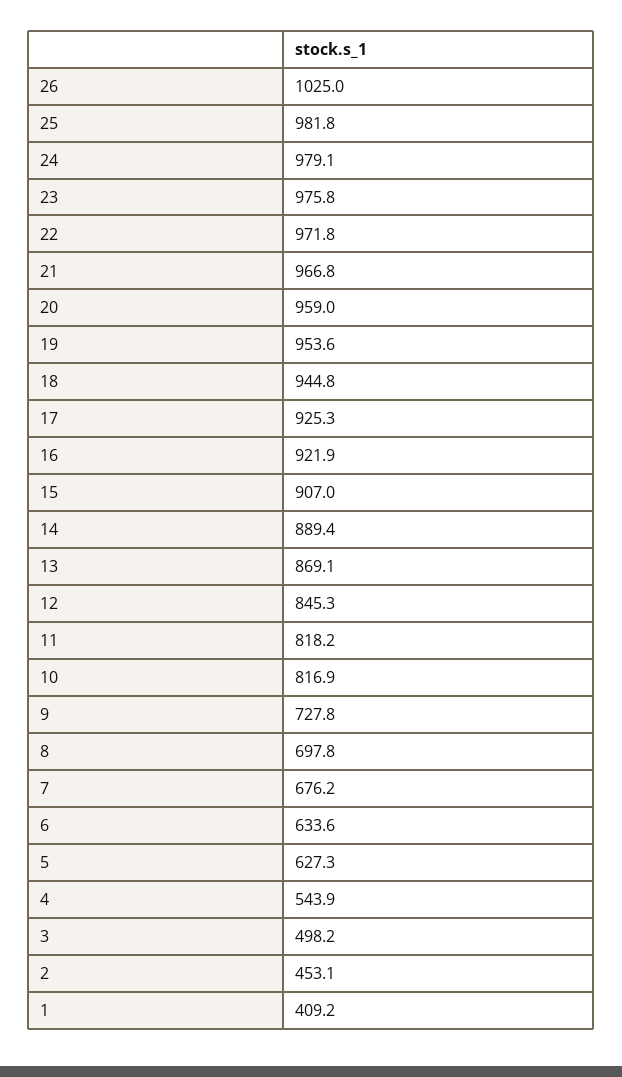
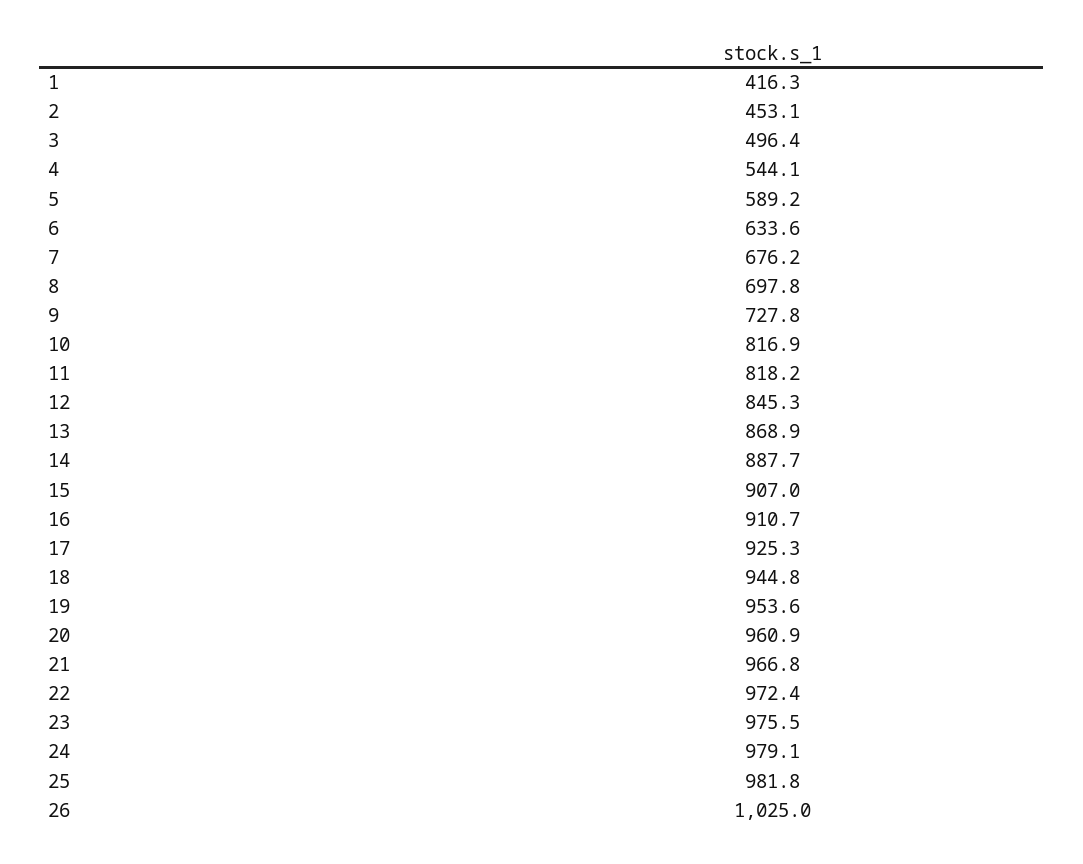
  {
    "26": 1025,
    "25": 981.8,
    "24": 979.1,
-   "23": 975.8,
+   "23": 975.5,
-   "22": 971.8,
+   "22": 972.4,
    "21": 966.8,
-   "20": 959,
+   "20": 960.9,
    "19": 953.6,
    "18": 944.8,
    "17": 925.3,
-   "16": 921.9,
+   "16": 910.7,
    "15": 907,
-   "14": 889.4,
+   "14": 887.7,
-   "13": 869.1,
+   "13": 868.9,
    "12": 845.3,
    "11": 818.2,
    "10": 816.9,
    "9": 727.8,
    "8": 697.8,
    "7": 676.2,
    "6": 633.6,
-   "5": 627.3,
+   "5": 589.2,
-   "4": 543.9,
+   "4": 544.1,
-   "3": 498.2,
+   "3": 496.4,
    "2": 453.1,
-   "1": 409.2
+   "1": 416.3
  }

